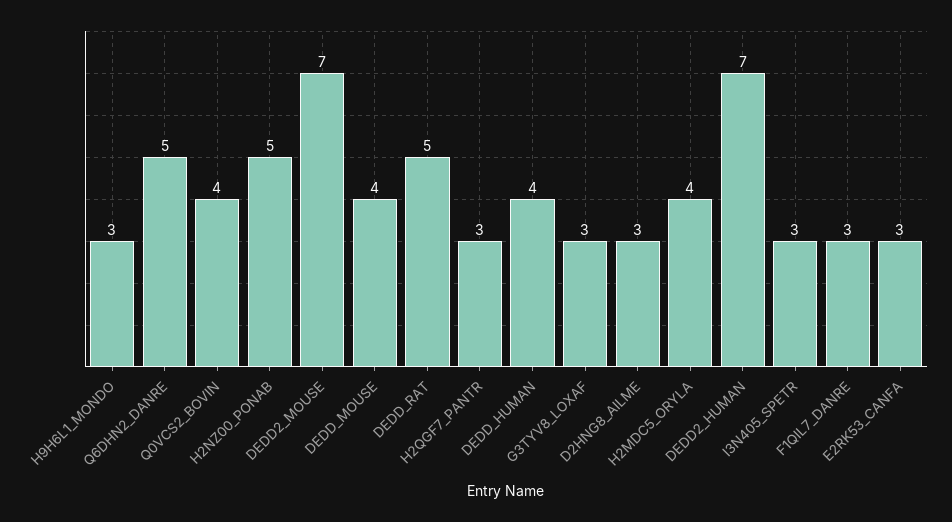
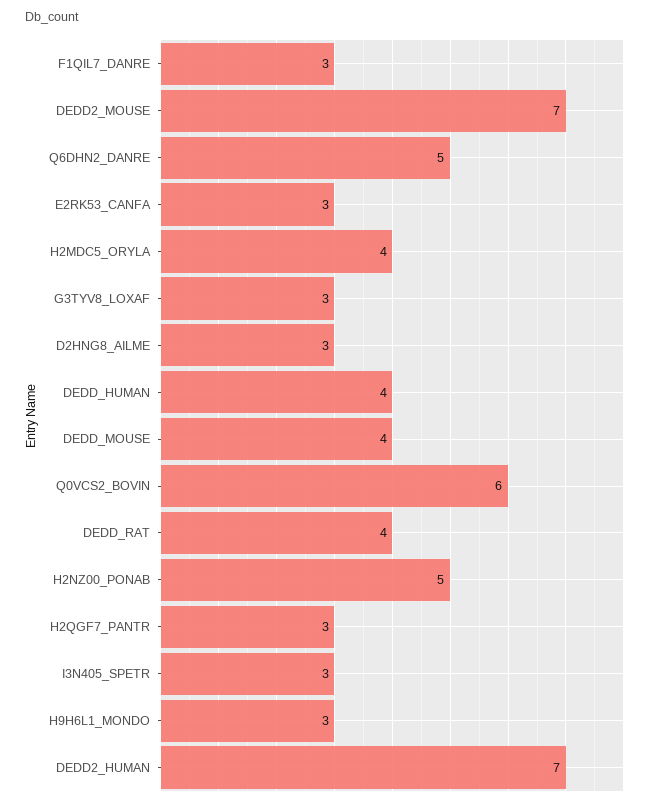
  {
    "H9H6L1_MONDO": 3,
    "Q6DHN2_DANRE": 5,
-   "Q0VCS2_BOVIN": 4,
+   "Q0VCS2_BOVIN": 6,
    "H2NZ00_PONAB": 5,
    "DEDD2_MOUSE": 7,
    "DEDD_MOUSE": 4,
-   "DEDD_RAT": 5,
+   "DEDD_RAT": 4,
    "H2QGF7_PANTR": 3,
    "DEDD_HUMAN": 4,
    "G3TYV8_LOXAF": 3,
    "D2HNG8_AILME": 3,
    "H2MDC5_ORYLA": 4,
    "DEDD2_HUMAN": 7,
    "I3N405_SPETR": 3,
    "F1QIL7_DANRE": 3,
    "E2RK53_CANFA": 3
  }

